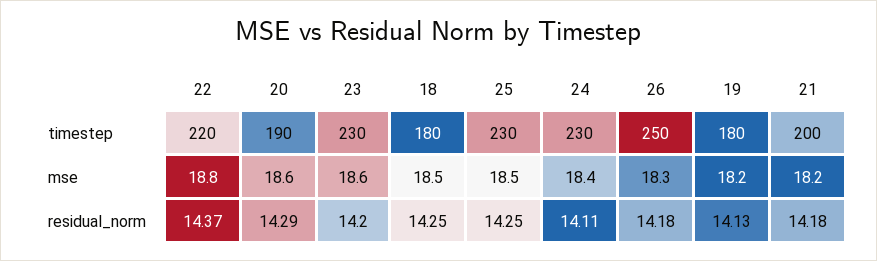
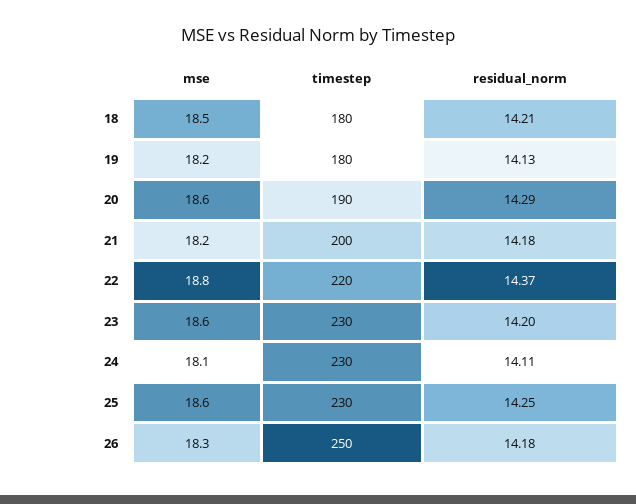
  {
    "22": {
      "timestep": 220,
      "mse": 18.8,
      "residual_norm": 14.37
    },
    "20": {
      "timestep": 190,
      "mse": 18.6,
      "residual_norm": 14.29
    },
    "23": {
      "timestep": 230,
      "mse": 18.6,
      "residual_norm": 14.2
    },
    "18": {
      "timestep": 180,
      "mse": 18.5,
-     "residual_norm": 14.25
+     "residual_norm": 14.21
    },
    "25": {
      "timestep": 230,
-     "mse": 18.5,
+     "mse": 18.6,
      "residual_norm": 14.25
    },
    "24": {
      "timestep": 230,
-     "mse": 18.4,
+     "mse": 18.1,
      "residual_norm": 14.11
    },
    "26": {
      "timestep": 250,
      "mse": 18.3,
      "residual_norm": 14.18
    },
    "19": {
      "timestep": 180,
      "mse": 18.2,
      "residual_norm": 14.13
    },
    "21": {
      "timestep": 200,
      "mse": 18.2,
      "residual_norm": 14.18
    }
  }

